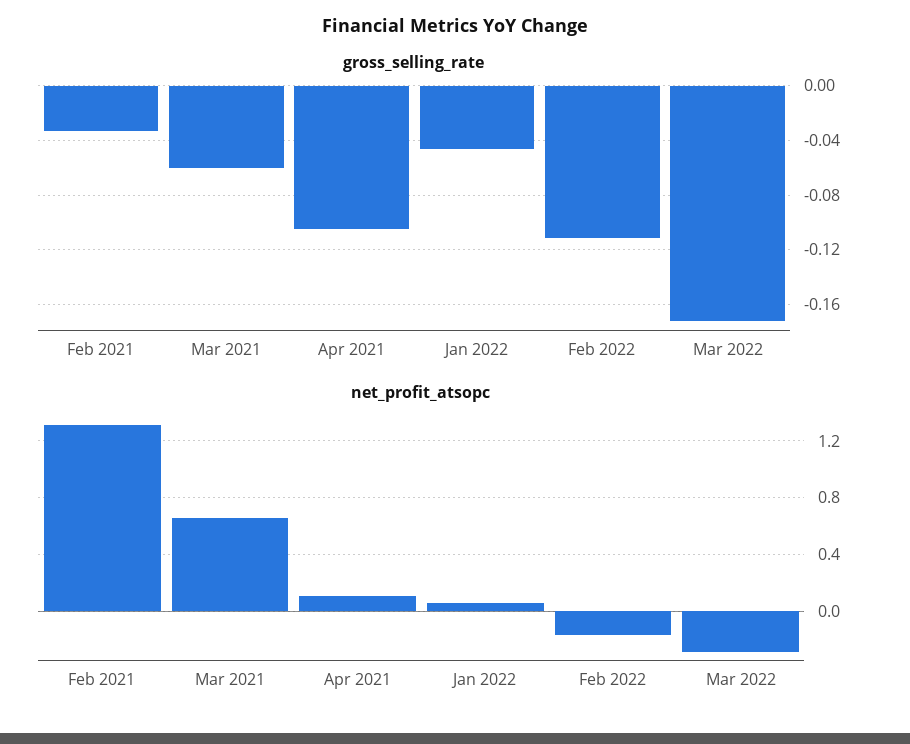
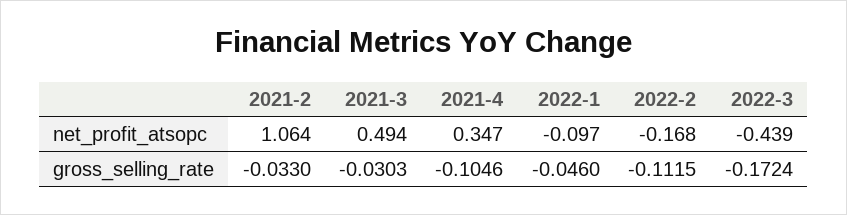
  {
    "gross_selling_rate": {
      "Feb 2021": -0.033,
-     "Mar 2021": -0.06,
+     "Mar 2021": -0.0303,
      "Apr 2021": -0.1046,
      "Jan 2022": -0.046,
      "Feb 2022": -0.1115,
      "Mar 2022": -0.1724
    },
    "net_profit_atsopc": {
-     "Feb 2021": 1.3,
+     "Feb 2021": 1.064,
-     "Mar 2021": 0.65,
+     "Mar 2021": 0.494,
-     "Apr 2021": 0.1,
+     "Apr 2021": 0.347,
-     "Jan 2022": 0.05,
+     "Jan 2022": -0.097,
      "Feb 2022": -0.168,
-     "Mar 2022": -0.3
+     "Mar 2022": -0.439
    }
  }

